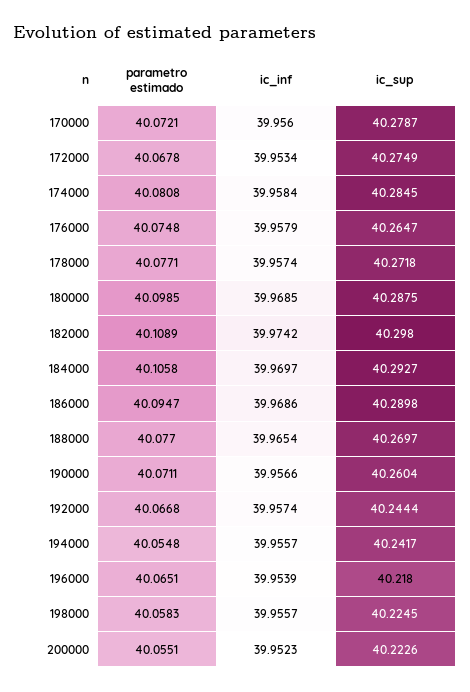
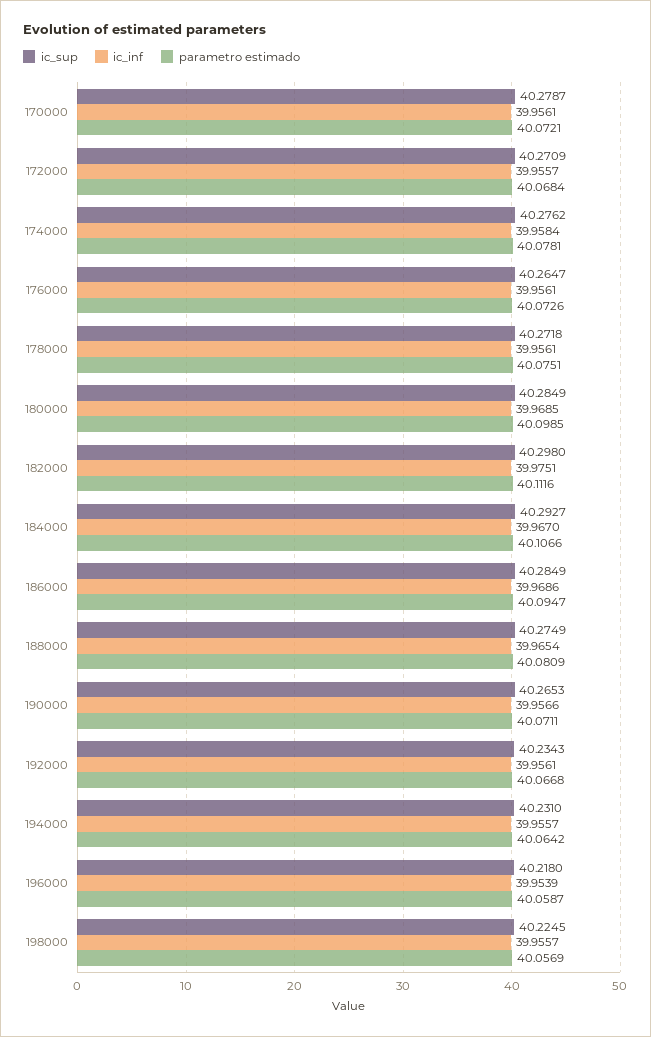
  {
    "parametro estimado": {
      "170000": 40.0721,
-     "172000": 40.0678,
+     "172000": 40.0684,
-     "174000": 40.0808,
+     "174000": 40.0781,
-     "176000": 40.0748,
+     "176000": 40.0726,
-     "178000": 40.0771,
+     "178000": 40.0751,
      "180000": 40.0985,
-     "182000": 40.1089,
+     "182000": 40.1116,
-     "184000": 40.1058,
+     "184000": 40.1066,
      "186000": 40.0947,
-     "188000": 40.077,
+     "188000": 40.0809,
      "190000": 40.0711,
      "192000": 40.0668,
-     "194000": 40.0548,
+     "194000": 40.0642,
-     "196000": 40.0651,
+     "196000": 40.0587,
-     "198000": 40.0583,
+     "198000": 40.0569
-     "200000": 40.0551
    },
    "ic_inf": {
-     "170000": 39.956,
+     "170000": 39.9561,
-     "172000": 39.9534,
+     "172000": 39.9557,
      "174000": 39.9584,
-     "176000": 39.9579,
+     "176000": 39.9561,
-     "178000": 39.9574,
+     "178000": 39.9561,
      "180000": 39.9685,
-     "182000": 39.9742,
+     "182000": 39.9751,
-     "184000": 39.9697,
+     "184000": 39.967,
      "186000": 39.9686,
      "188000": 39.9654,
      "190000": 39.9566,
-     "192000": 39.9574,
+     "192000": 39.9561,
      "194000": 39.9557,
      "196000": 39.9539,
-     "198000": 39.9557,
+     "198000": 39.9557
-     "200000": 39.9523
    },
    "ic_sup": {
      "170000": 40.2787,
-     "172000": 40.2749,
+     "172000": 40.2709,
-     "174000": 40.2845,
+     "174000": 40.2762,
      "176000": 40.2647,
      "178000": 40.2718,
-     "180000": 40.2875,
+     "180000": 40.2849,
      "182000": 40.298,
      "184000": 40.2927,
-     "186000": 40.2898,
+     "186000": 40.2849,
-     "188000": 40.2697,
+     "188000": 40.2749,
-     "190000": 40.2604,
+     "190000": 40.2653,
-     "192000": 40.2444,
+     "192000": 40.2343,
-     "194000": 40.2417,
+     "194000": 40.231,
      "196000": 40.218,
-     "198000": 40.2245,
+     "198000": 40.2245
-     "200000": 40.2226
    }
  }

